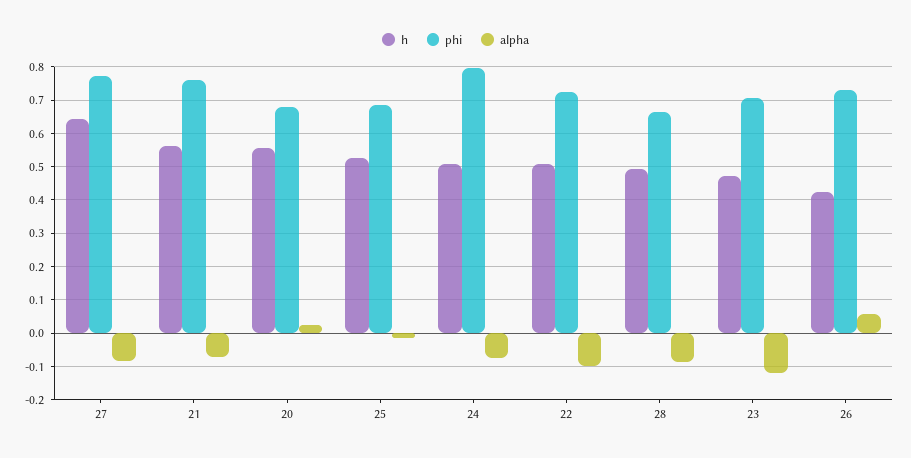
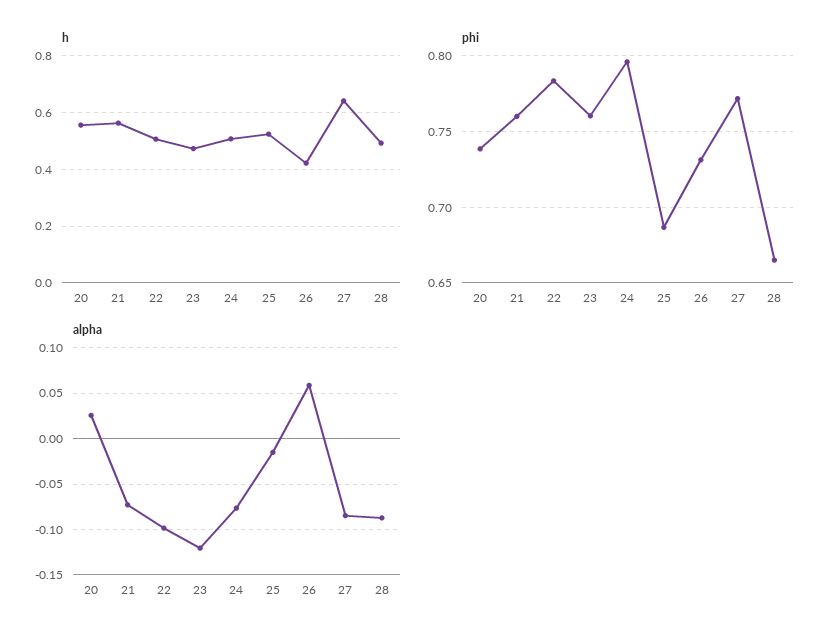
  {
    "h": {
      "27": 0.64,
      "21": 0.56,
      "20": 0.56,
      "25": 0.52,
      "24": 0.5,
      "22": 0.5,
      "28": 0.5,
      "23": 0.48,
      "26": 0.42
    },
    "phi": {
      "27": 0.77,
      "21": 0.76,
-     "20": 0.68,
+     "20": 0.74,
      "25": 0.685,
      "24": 0.795,
-     "22": 0.72,
+     "22": 0.785,
      "28": 0.665,
-     "23": 0.7,
+     "23": 0.76,
      "26": 0.73
    },
    "alpha": {
      "27": -0.08,
      "21": -0.07,
      "20": 0.03,
      "25": -0.02,
      "24": -0.08,
      "22": -0.1,
      "28": -0.09,
      "23": -0.12,
      "26": 0.06
    }
  }

